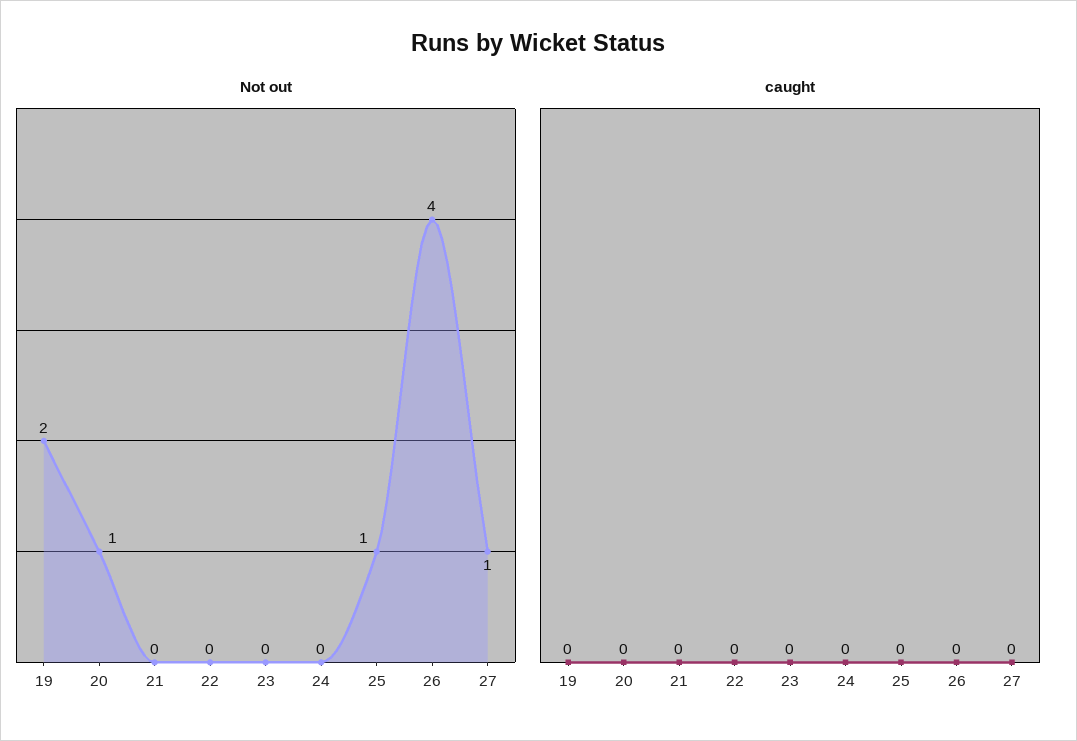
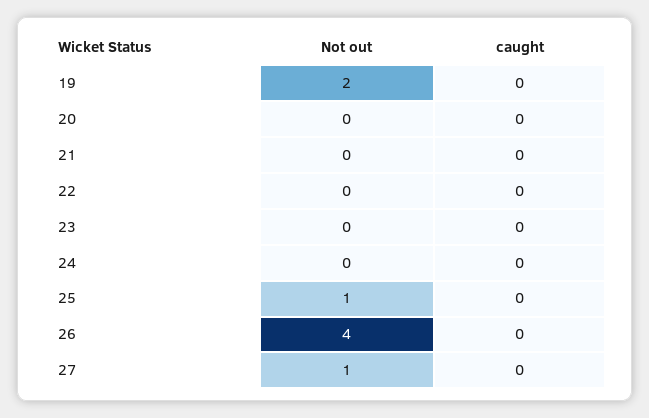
  {
    "Not out": {
      "19": 2,
-     "20": 1,
+     "20": 0,
      "21": 0,
      "22": 0,
      "23": 0,
      "24": 0,
      "25": 1,
      "26": 4,
      "27": 1
    },
    "caught": {
      "19": 0,
      "20": 0,
      "21": 0,
      "22": 0,
      "23": 0,
      "24": 0,
      "25": 0,
      "26": 0,
      "27": 0
    }
  }

